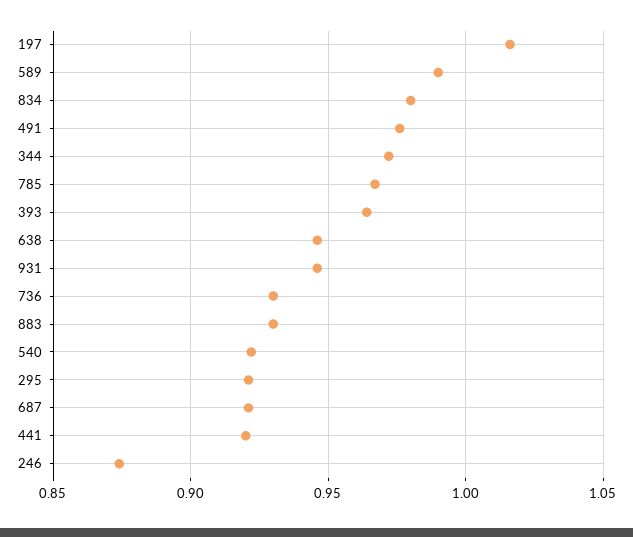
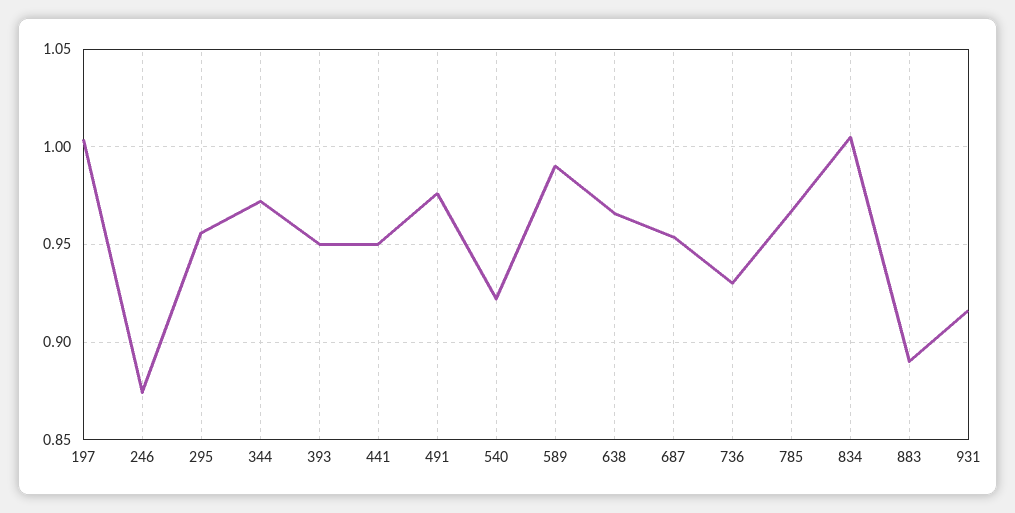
  {
-   "197": 1.015,
+   "197": 1.005,
    "589": 0.99,
-   "834": 0.98,
+   "834": 1.005,
    "491": 0.975,
    "344": 0.97,
    "785": 0.965,
-   "393": 0.965,
+   "393": 0.95,
-   "638": 0.945,
+   "638": 0.965,
-   "931": 0.945,
+   "931": 0.915,
    "736": 0.93,
-   "883": 0.93,
+   "883": 0.89,
    "540": 0.92,
-   "295": 0.92,
+   "295": 0.955,
-   "687": 0.92,
+   "687": 0.955,
-   "441": 0.92,
+   "441": 0.95,
    "246": 0.875
  }

